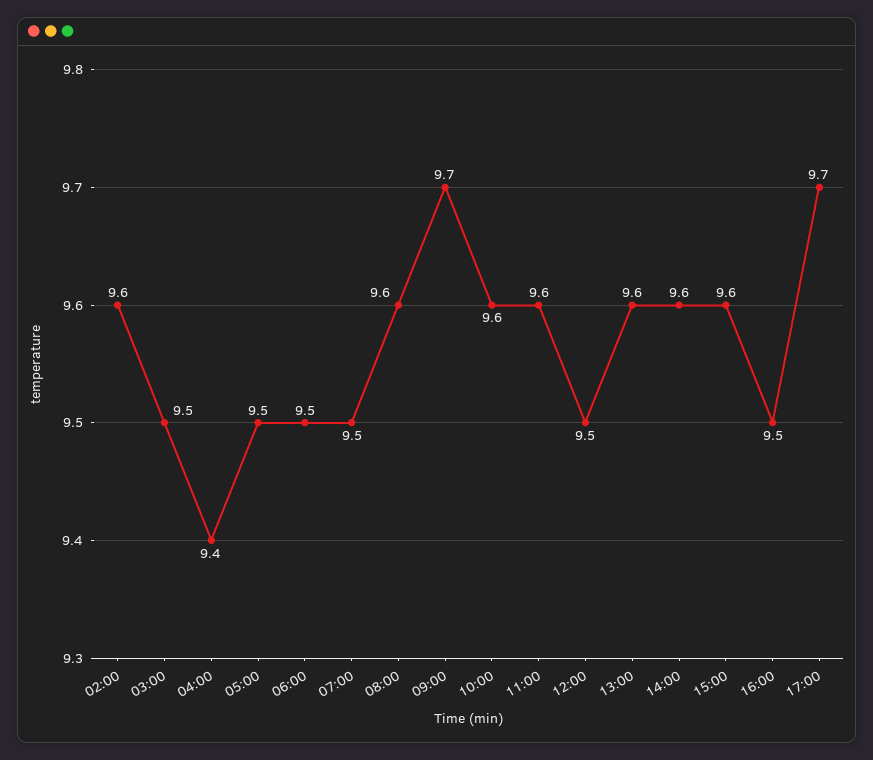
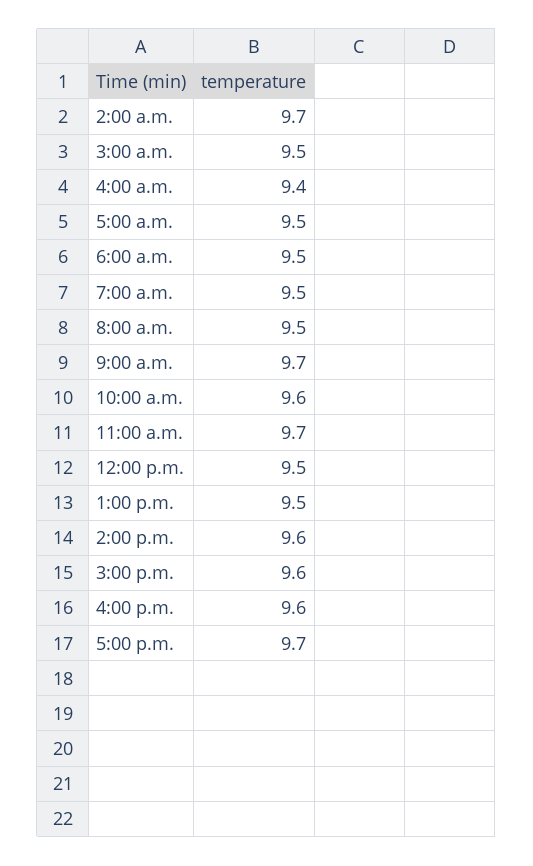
  {
-   "02:00": 9.6,
+   "02:00": 9.7,
    "03:00": 9.5,
    "04:00": 9.4,
    "05:00": 9.5,
    "06:00": 9.5,
    "07:00": 9.5,
-   "08:00": 9.6,
+   "08:00": 9.5,
    "09:00": 9.7,
    "10:00": 9.6,
-   "11:00": 9.6,
+   "11:00": 9.7,
    "12:00": 9.5,
-   "13:00": 9.6,
+   "13:00": 9.5,
    "14:00": 9.6,
    "15:00": 9.6,
-   "16:00": 9.5,
+   "16:00": 9.6,
    "17:00": 9.7
  }

